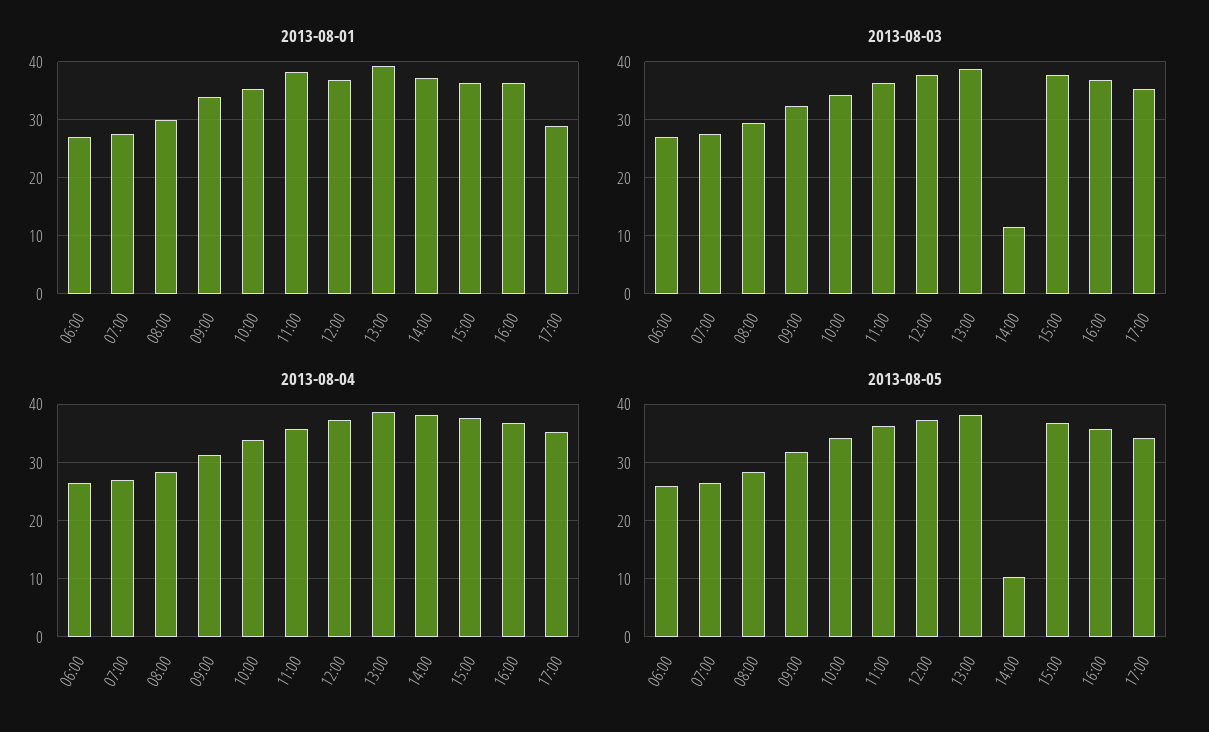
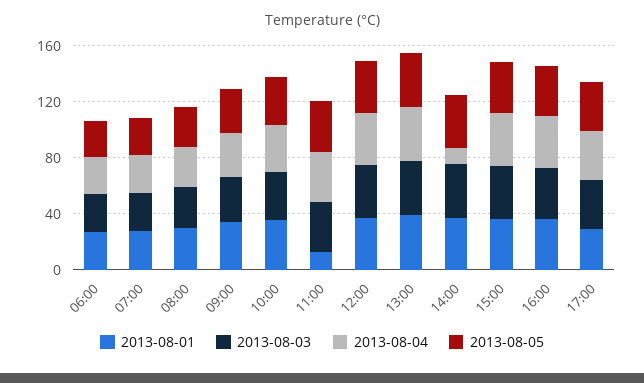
  {
    "2013-08-01": {
      "06:00": 26,
      "07:00": 28,
      "08:00": 30,
      "09:00": 34,
      "10:00": 36,
-     "11:00": 38,
+     "11:00": 10,
      "12:00": 36,
      "13:00": 40,
      "14:00": 38,
      "15:00": 36,
      "16:00": 36,
      "17:00": 28
    },
    "2013-08-03": {
      "06:00": 26,
      "07:00": 28,
      "08:00": 30,
      "09:00": 32,
      "10:00": 34,
      "11:00": 36,
      "12:00": 38,
      "13:00": 38,
-     "14:00": 12,
+     "14:00": 40,
      "15:00": 38,
      "16:00": 36,
      "17:00": 36
    },
    "2013-08-04": {
      "06:00": 26,
      "07:00": 26,
      "08:00": 28,
      "09:00": 32,
      "10:00": 34,
      "11:00": 36,
      "12:00": 38,
      "13:00": 38,
-     "14:00": 38,
+     "14:00": 10,
      "15:00": 38,
      "16:00": 36,
      "17:00": 36
    },
    "2013-08-05": {
      "06:00": 26,
      "07:00": 26,
      "08:00": 28,
      "09:00": 32,
      "10:00": 34,
      "11:00": 36,
      "12:00": 38,
      "13:00": 38,
-     "14:00": 10,
+     "14:00": 40,
      "15:00": 36,
      "16:00": 36,
      "17:00": 34
    }
  }

